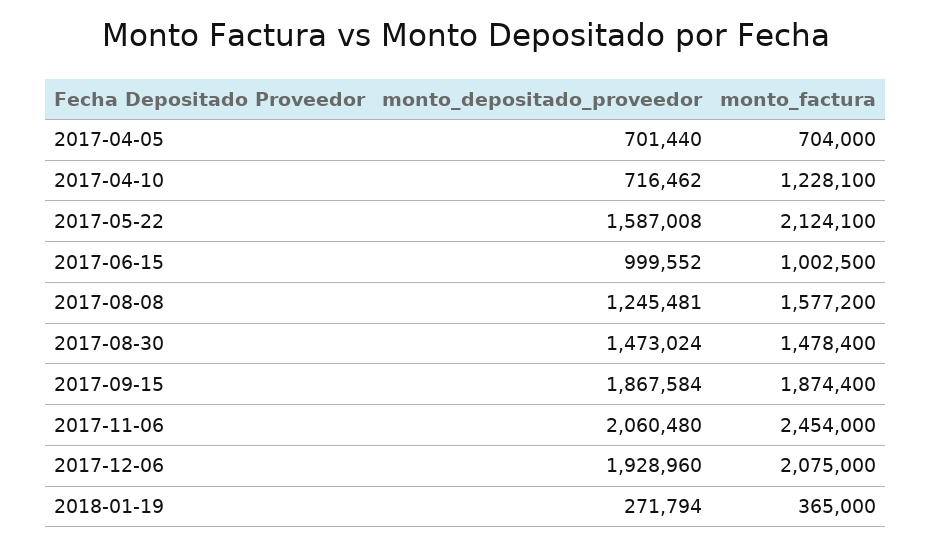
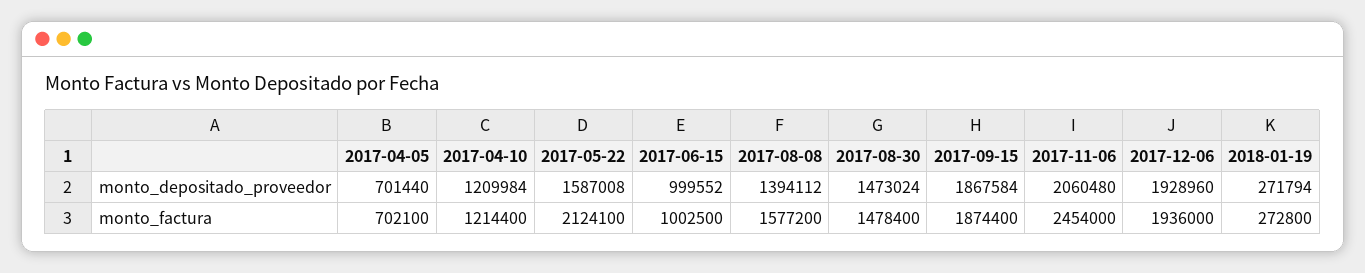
  {
    "monto_depositado_proveedor": {
      "2017-04-05": 701440,
-     "2017-04-10": 716462,
+     "2017-04-10": 1209984,
      "2017-05-22": 1587008,
      "2017-06-15": 999552,
-     "2017-08-08": 1245481,
+     "2017-08-08": 1394112,
      "2017-08-30": 1473024,
      "2017-09-15": 1867584,
      "2017-11-06": 2060480,
      "2017-12-06": 1928960,
      "2018-01-19": 271794
    },
    "monto_factura": {
-     "2017-04-05": 704000,
+     "2017-04-05": 702100,
-     "2017-04-10": 1228100,
+     "2017-04-10": 1214400,
      "2017-05-22": 2124100,
      "2017-06-15": 1002500,
      "2017-08-08": 1577200,
      "2017-08-30": 1478400,
      "2017-09-15": 1874400,
      "2017-11-06": 2454000,
-     "2017-12-06": 2075000,
+     "2017-12-06": 1936000,
-     "2018-01-19": 365000
+     "2018-01-19": 272800
    }
  }

